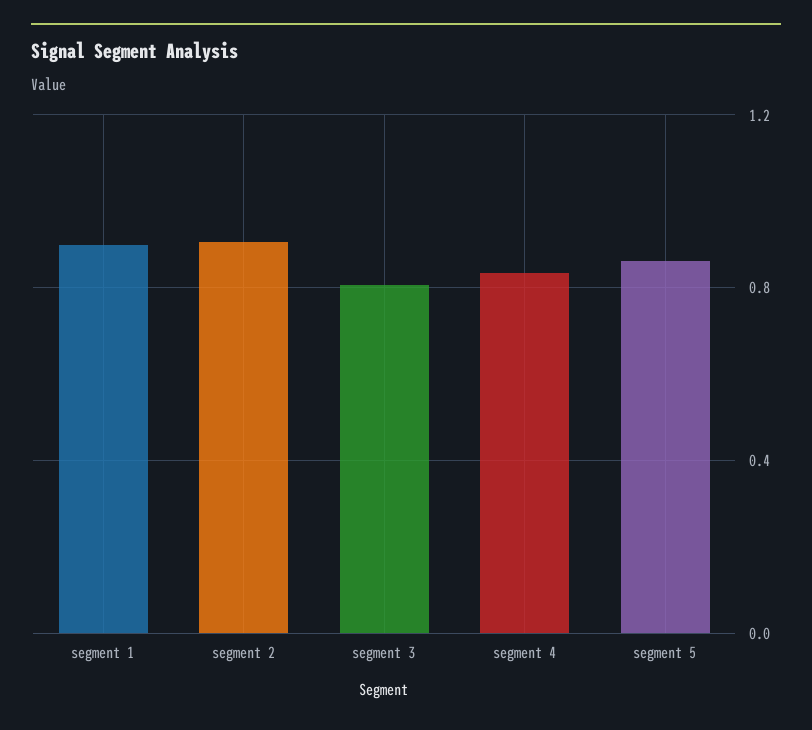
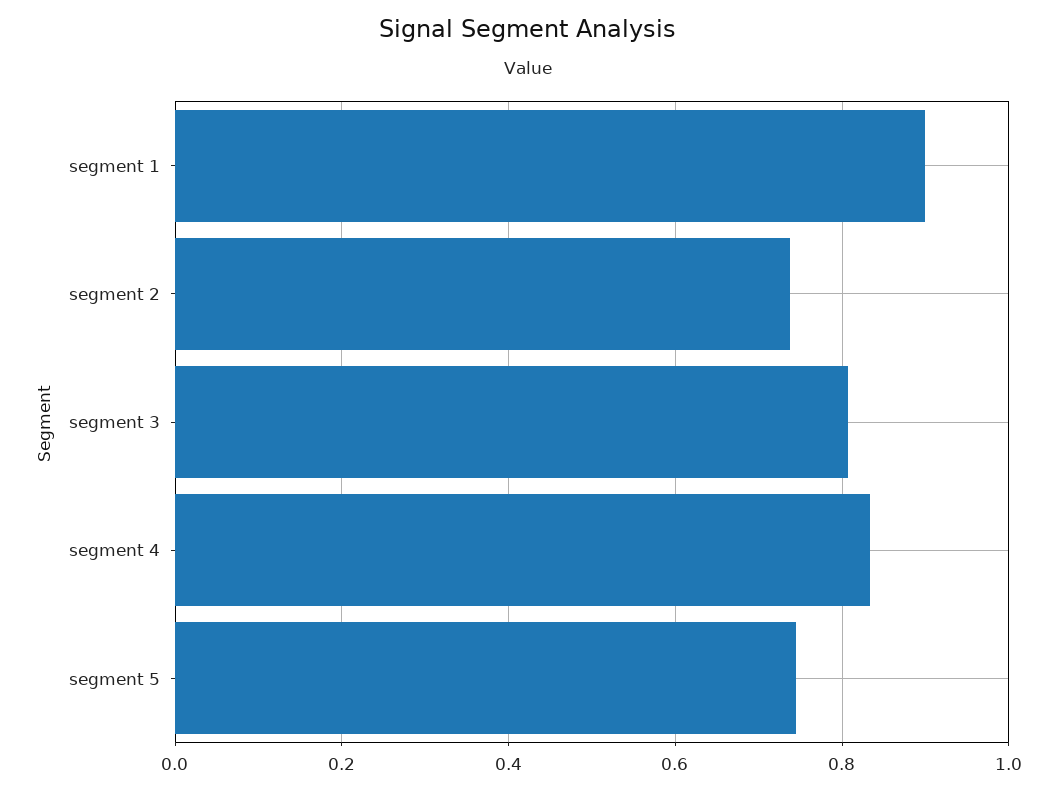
  {
    "segment 1": 0.9,
-   "segment 2": 0.9,
+   "segment 2": 0.74,
    "segment 3": 0.8,
    "segment 4": 0.84,
-   "segment 5": 0.85
+   "segment 5": 0.74
  }

